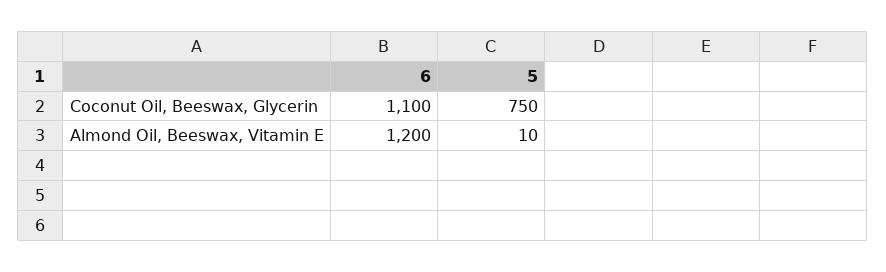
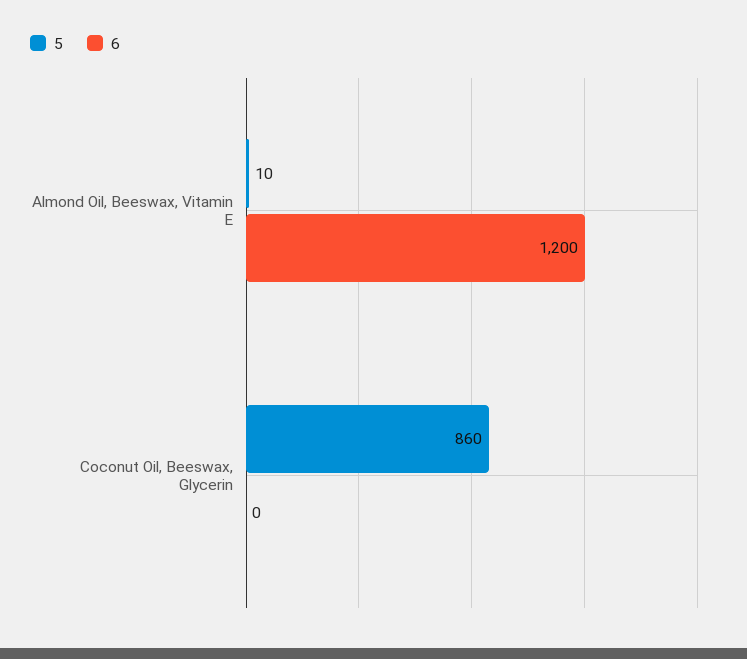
  {
    "6": {
-     "Coconut Oil, Beeswax, Glycerin": 1100,
+     "Coconut Oil, Beeswax, Glycerin": 0,
      "Almond Oil, Beeswax, Vitamin E": 1200
    },
    "5": {
-     "Coconut Oil, Beeswax, Glycerin": 750,
+     "Coconut Oil, Beeswax, Glycerin": 860,
      "Almond Oil, Beeswax, Vitamin E": 10
    }
  }

